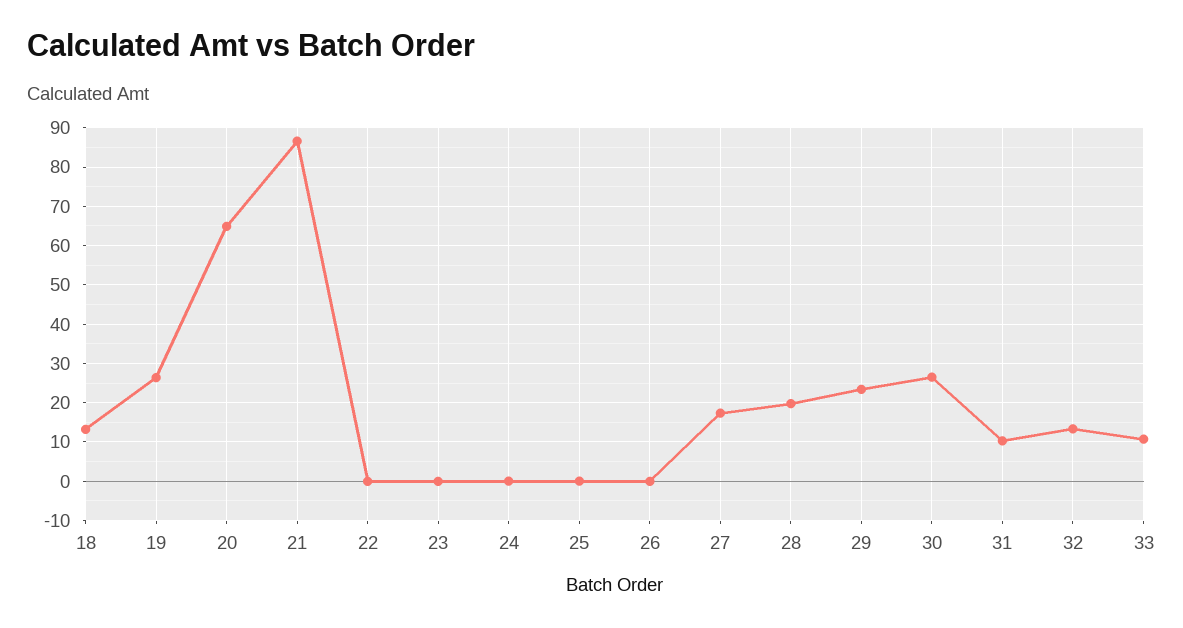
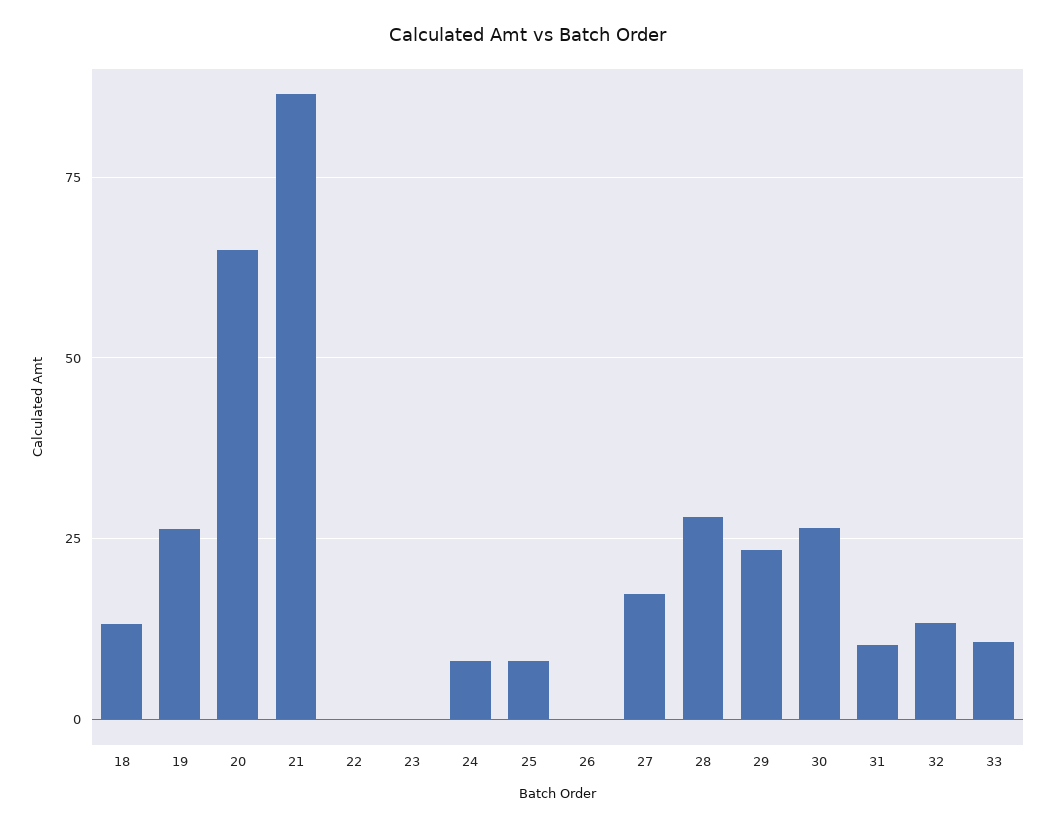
  {
    "18": 14,
    "19": 26,
    "20": 64,
    "21": 86,
    "22": 0,
    "23": 0,
-   "24": 0,
+   "24": 7.5,
-   "25": 0,
+   "25": 7.5,
    "26": 0,
    "27": 18,
-   "28": 20,
+   "28": 27.5,
    "29": 24,
    "30": 26,
    "31": 10,
    "32": 14,
    "33": 10
  }

